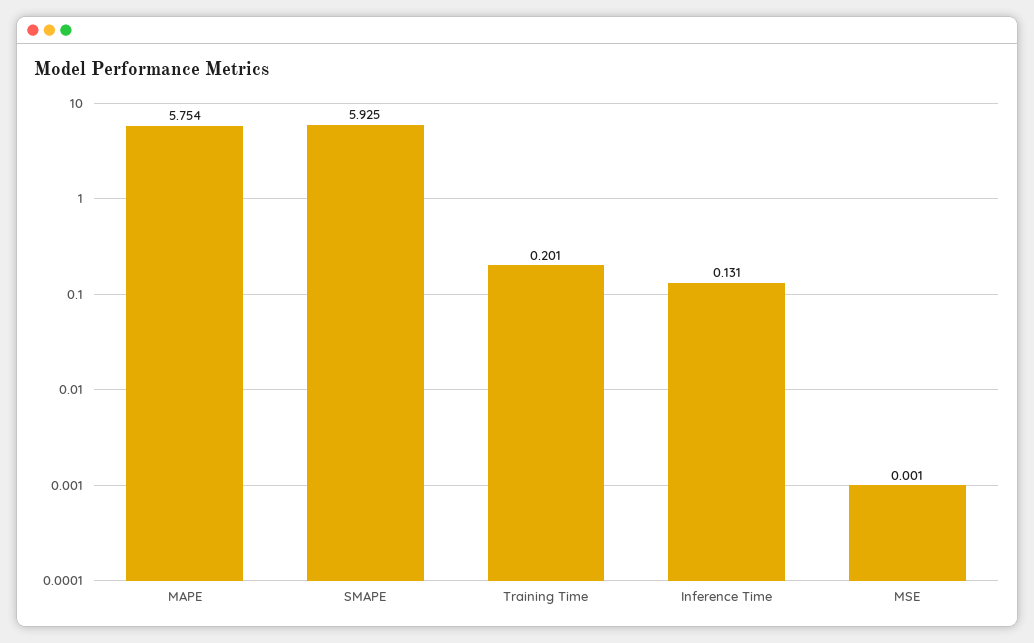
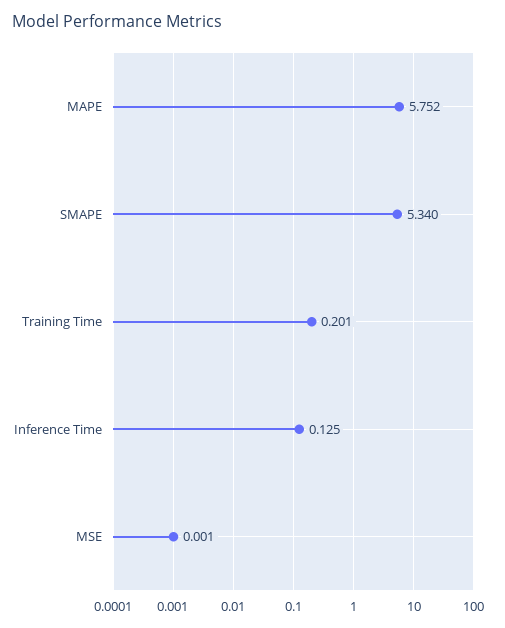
  {
-   "MAPE": 5.754,
+   "MAPE": 5.752,
-   "SMAPE": 5.925,
+   "SMAPE": 5.34,
    "Training Time": 0.201,
-   "Inference Time": 0.131,
+   "Inference Time": 0.125,
    "MSE": 0.001
  }

